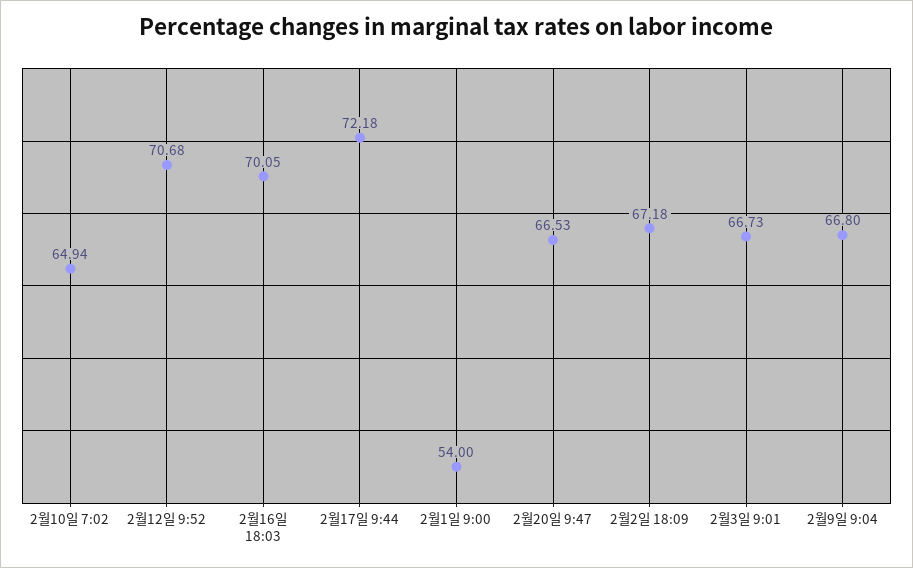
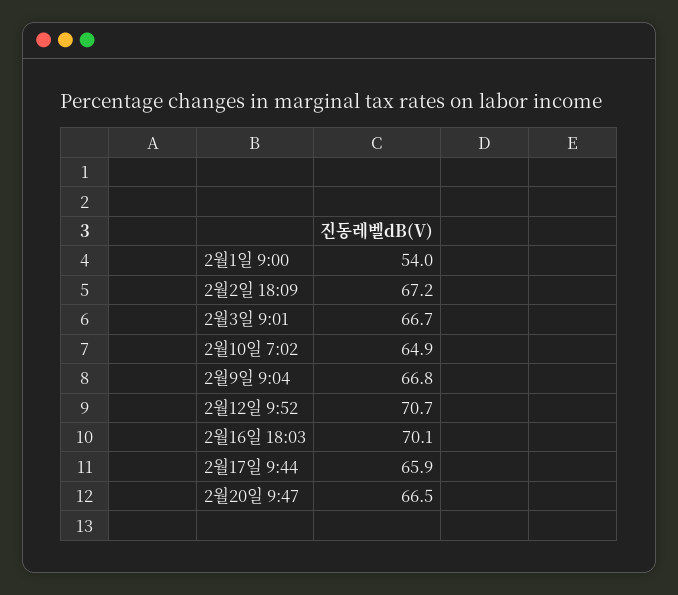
  {
    "2월10일 7:02": 64.94,
    "2월12일 9:52": 70.68,
    "2월16일 18:03": 70.05,
-   "2월17일 9:44": 72.18,
+   "2월17일 9:44": 65.9,
    "2월1일 9:00": 54,
    "2월20일 9:47": 66.53,
    "2월2일 18:09": 67.18,
    "2월3일 9:01": 66.73,
    "2월9일 9:04": 66.8
  }

